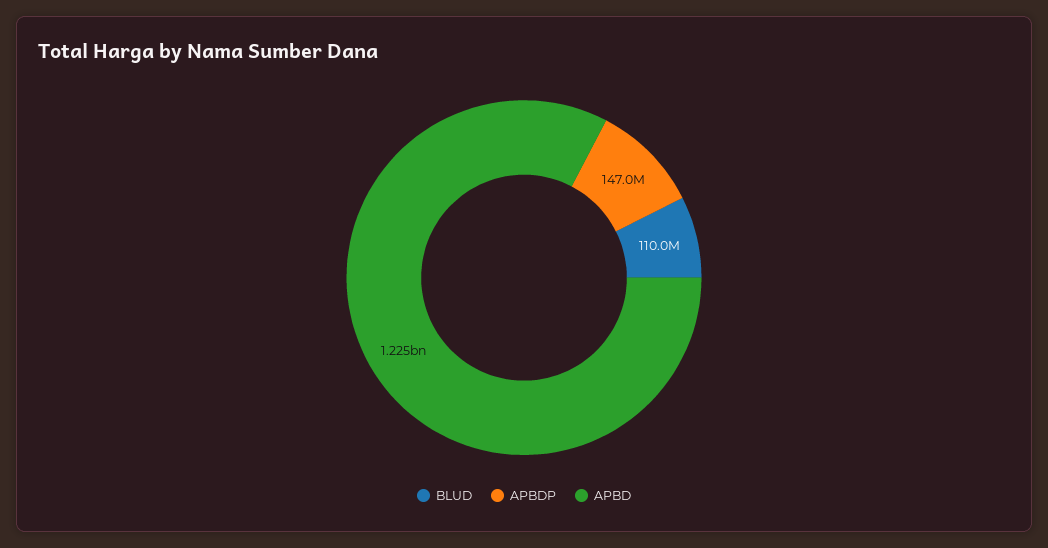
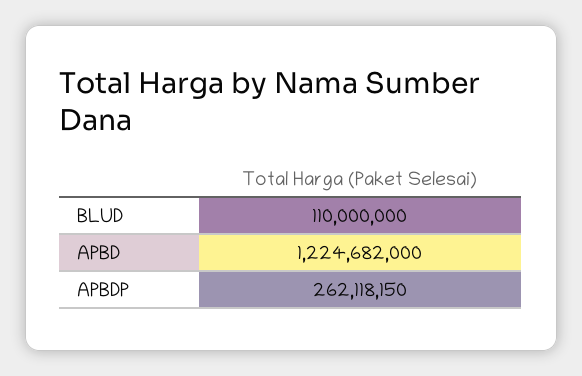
  {
    "BLUD": 110000000,
-   "APBDP": 147000000,
+   "APBDP": 262118150,
    "APBD": 1224682000
  }

